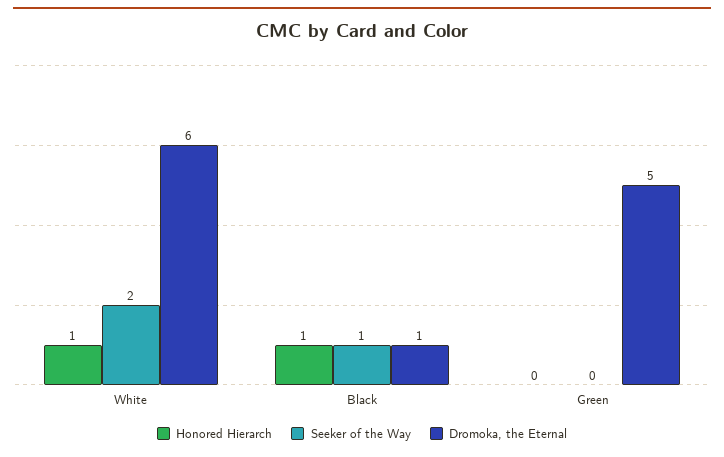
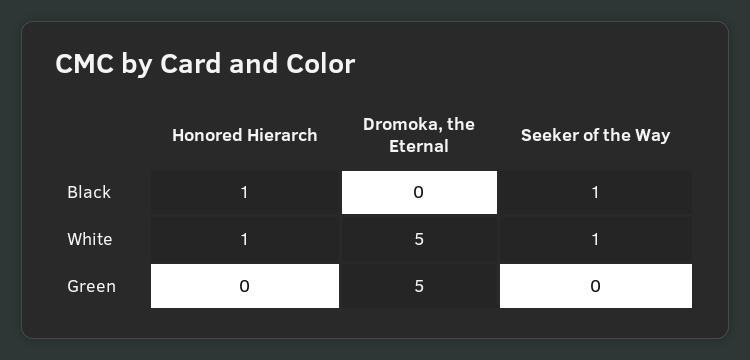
  {
    "Honored Hierarch": {
      "White": 1,
      "Black": 1,
      "Green": 0
    },
    "Seeker of the Way": {
-     "White": 2,
+     "White": 1,
      "Black": 1,
      "Green": 0
    },
    "Dromoka, the Eternal": {
-     "White": 6,
+     "White": 5,
-     "Black": 1,
+     "Black": 0,
      "Green": 5
    }
  }

